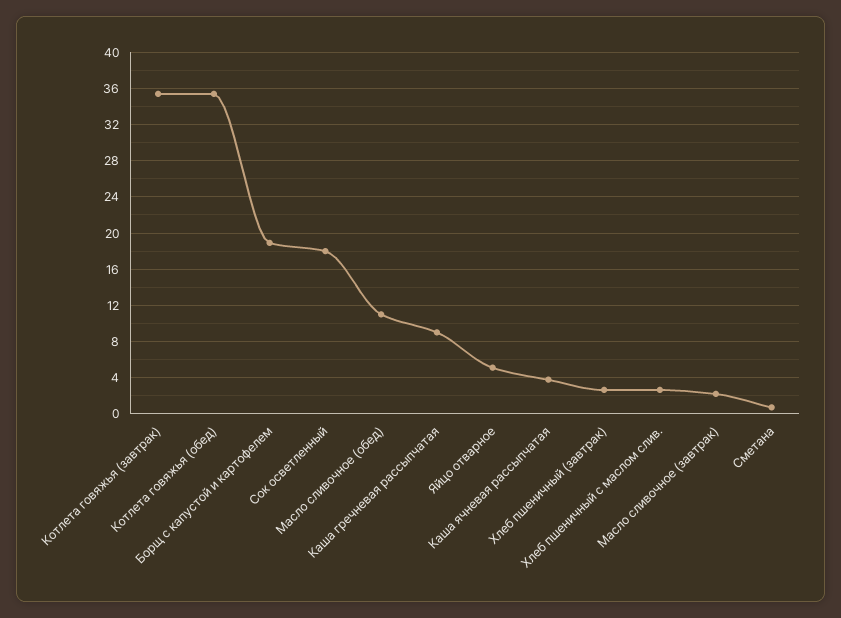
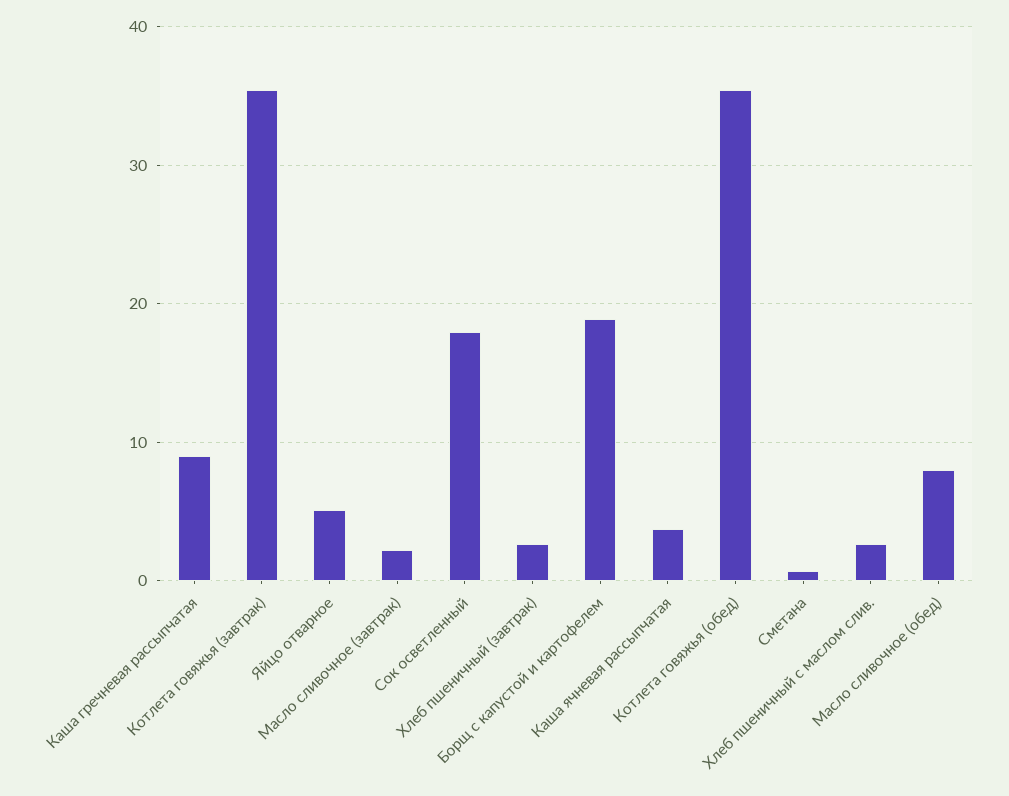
  {
    "Котлета говяжья (завтрак)": 35,
    "Котлета говяжья (обед)": 35,
    "Борщ с капустой и картофелем": 19,
    "Сок осветленный": 18,
-   "Масло сливочное (обед)": 11,
+   "Масло сливочное (обед)": 8,
    "Каша гречневая рассыпчатая": 9,
    "Яйцо отварное": 5,
    "Каша ячневая рассыпчатая": 4,
    "Хлеб пшеничный (завтрак)": 3,
    "Хлеб пшеничный с маслом слив.": 3,
    "Масло сливочное (завтрак)": 2,
    "Сметана": 1
  }

